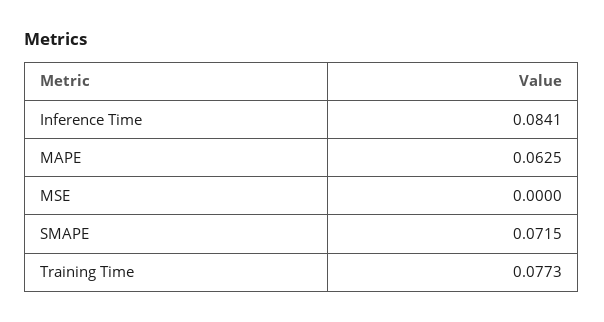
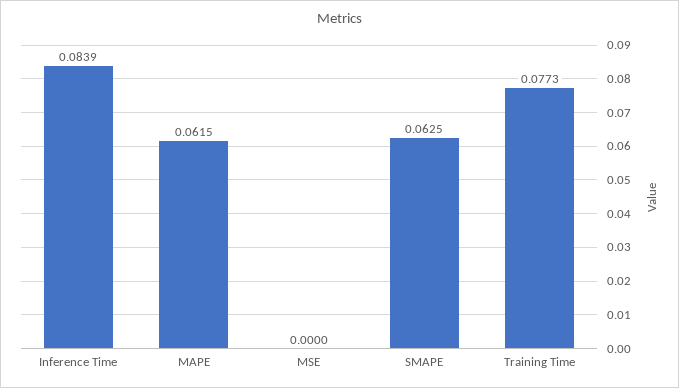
  {
-   "Inference Time": 0.0841,
+   "Inference Time": 0.0839,
-   "MAPE": 0.0625,
+   "MAPE": 0.0615,
    "MSE": 0,
-   "SMAPE": 0.0715,
+   "SMAPE": 0.0625,
    "Training Time": 0.0773
  }

